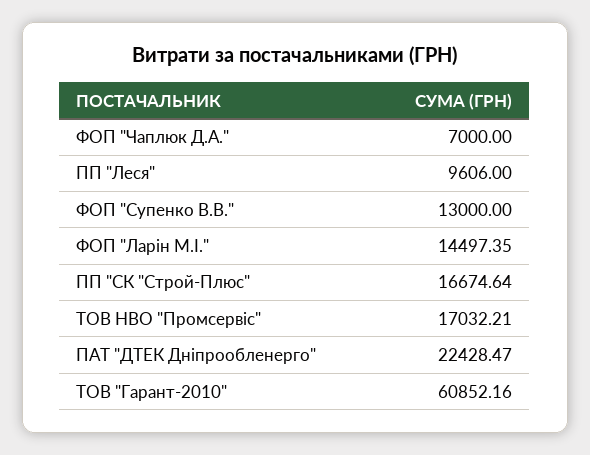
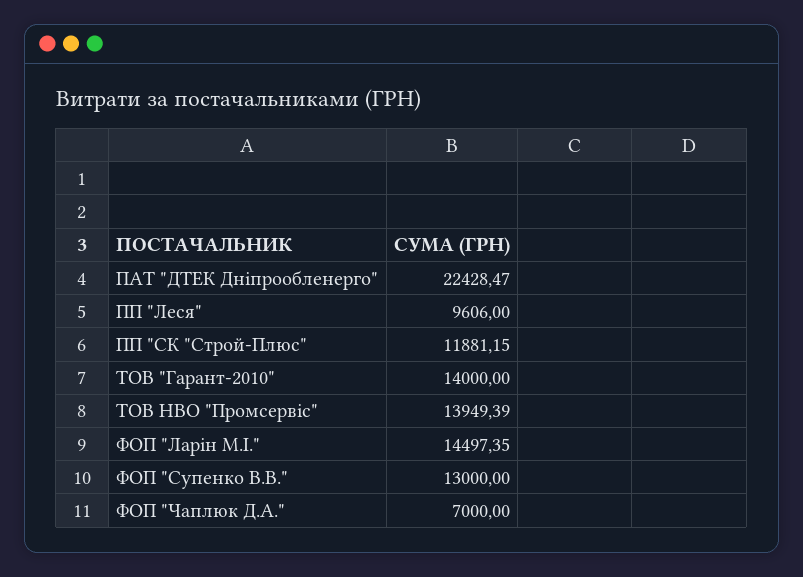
  {
    "ФОП \"Чаплюк Д.А.\"": 7000,
    "ПП \"Леся\"": 9606,
    "ФОП \"Супенко В.В.\"": 13000,
    "ФОП \"Ларін М.І.\"": 14497.35,
-   "ПП \"СК \"Строй-Плюс\"": 16674.64,
+   "ПП \"СК \"Строй-Плюс\"": 11881.15,
-   "ТОВ НВО \"Промсервіс\"": 17032.21,
+   "ТОВ НВО \"Промсервіс\"": 13949.39,
    "ПАТ \"ДТЕК Дніпрообленерго\"": 22428.47,
-   "ТОВ \"Гарант-2010\"": 60852.16
+   "ТОВ \"Гарант-2010\"": 14000
  }

